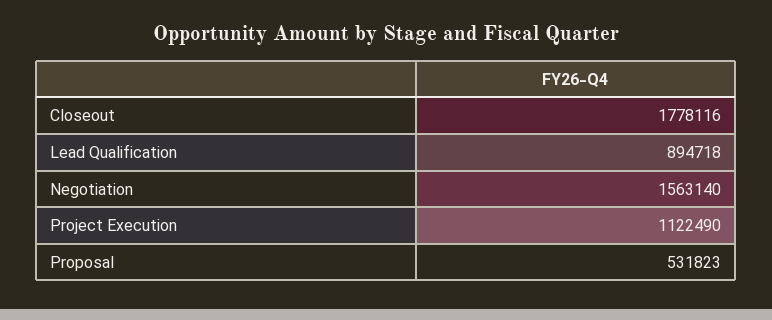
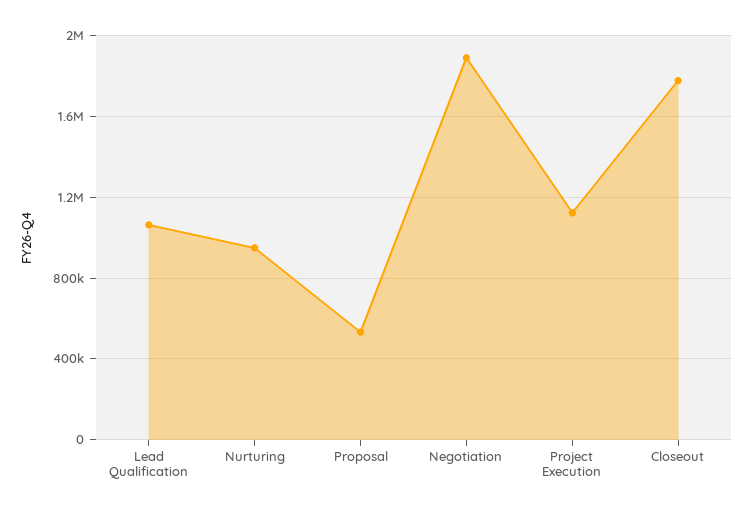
  {
    "Closeout": 1778116,
-   "Lead Qualification": 894718,
+   "Lead Qualification": 1050000,
-   "Negotiation": 1563140,
+   "Negotiation": 1900000,
    "Project Execution": 1122490,
-   "Proposal": 531823
+   "Proposal": 531823,
+   "Nurturing": 950000
  }

